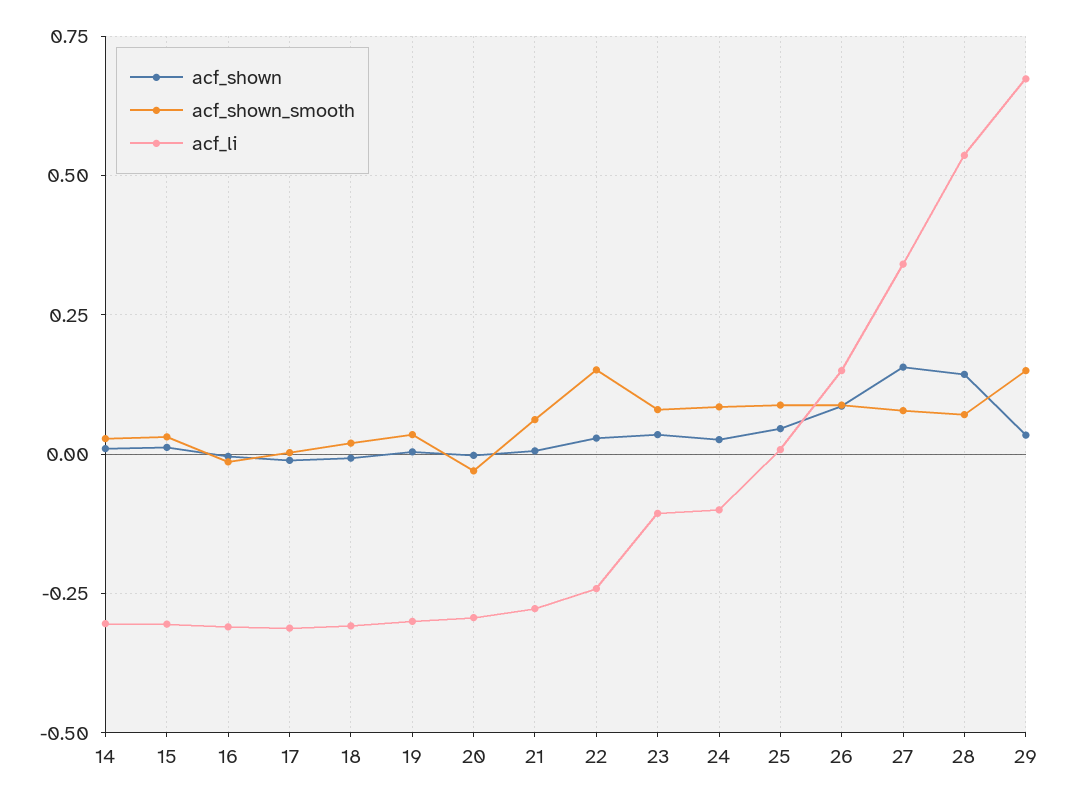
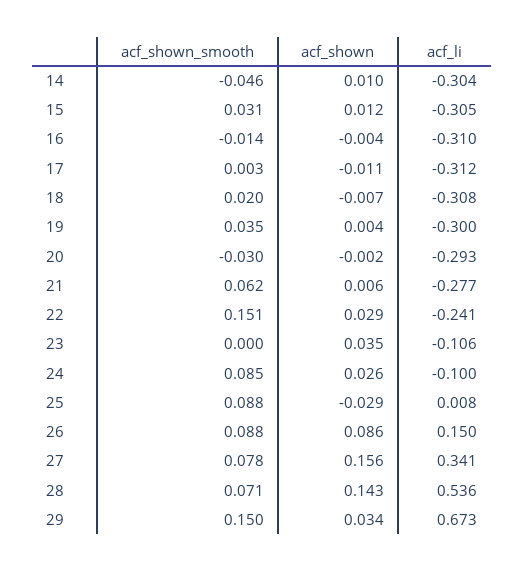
  {
    "acf_shown": {
      "14": 0.01,
      "15": 0.012,
      "16": -0.004,
      "17": -0.011,
      "18": -0.007,
      "19": 0.004,
      "20": -0.002,
      "21": 0.006,
      "22": 0.029,
      "23": 0.035,
      "24": 0.026,
-     "25": 0.05,
+     "25": -0.029,
      "26": 0.086,
      "27": 0.156,
      "28": 0.143,
      "29": 0.034
    },
    "acf_shown_smooth": {
-     "14": 0.025,
+     "14": -0.046,
      "15": 0.031,
      "16": -0.014,
      "17": 0.003,
      "18": 0.02,
      "19": 0.035,
      "20": -0.03,
      "21": 0.062,
      "22": 0.151,
-     "23": 0.075,
+     "23": 0,
      "24": 0.085,
      "25": 0.088,
      "26": 0.088,
      "27": 0.078,
      "28": 0.071,
      "29": 0.15
    },
    "acf_li": {
      "14": -0.304,
      "15": -0.305,
      "16": -0.31,
      "17": -0.312,
      "18": -0.308,
      "19": -0.3,
      "20": -0.293,
      "21": -0.277,
      "22": -0.241,
      "23": -0.106,
      "24": -0.1,
      "25": 0.008,
      "26": 0.15,
      "27": 0.341,
      "28": 0.536,
      "29": 0.673
    }
  }

